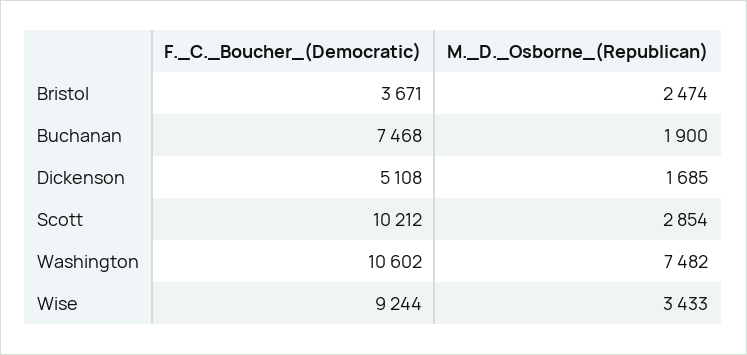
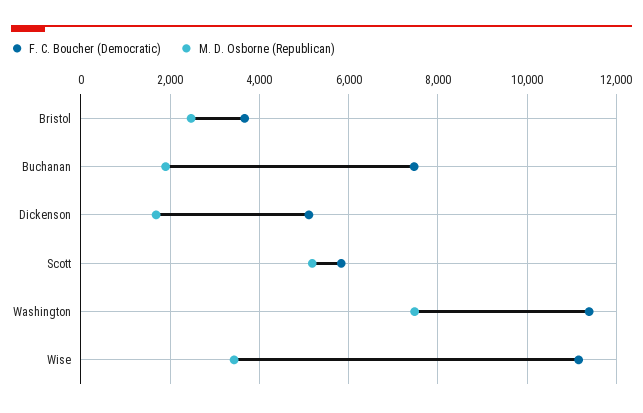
  {
    "F._C._Boucher_(Democratic)": {
      "Bristol": 3671,
      "Buchanan": 7468,
      "Dickenson": 5108,
-     "Scott": 10212,
+     "Scott": 5800,
-     "Washington": 10602,
+     "Washington": 11400,
-     "Wise": 9244
+     "Wise": 11200
    },
    "M._D._Osborne_(Republican)": {
      "Bristol": 2474,
      "Buchanan": 1900,
      "Dickenson": 1685,
-     "Scott": 2854,
+     "Scott": 5200,
      "Washington": 7482,
      "Wise": 3433
    }
  }

